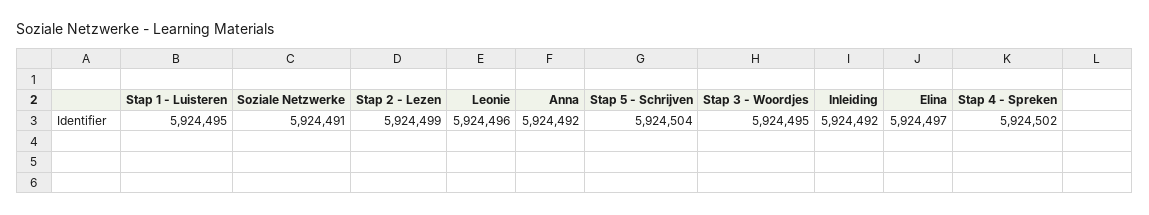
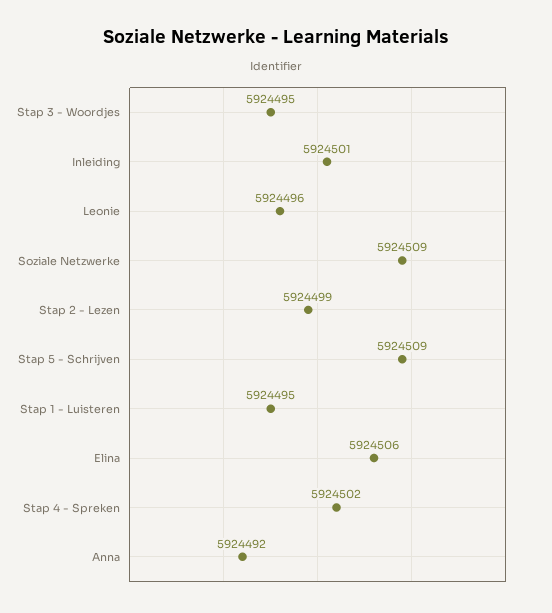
  {
    "Stap 1 - Luisteren": 5924495,
-   "Soziale Netzwerke": 5924491,
+   "Soziale Netzwerke": 5924509,
    "Stap 2 - Lezen": 5924499,
    "Leonie": 5924496,
    "Anna": 5924492,
-   "Stap 5 - Schrijven": 5924504,
+   "Stap 5 - Schrijven": 5924509,
    "Stap 3 - Woordjes": 5924495,
-   "Inleiding": 5924492,
+   "Inleiding": 5924501,
-   "Elina": 5924497,
+   "Elina": 5924506,
    "Stap 4 - Spreken": 5924502
  }

